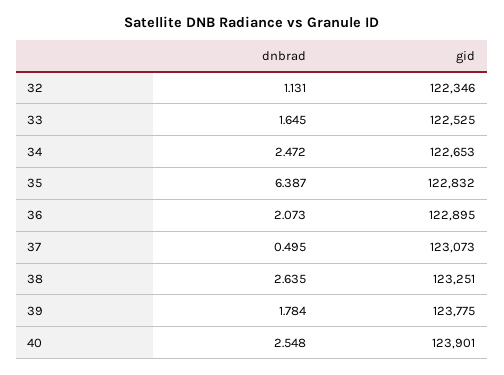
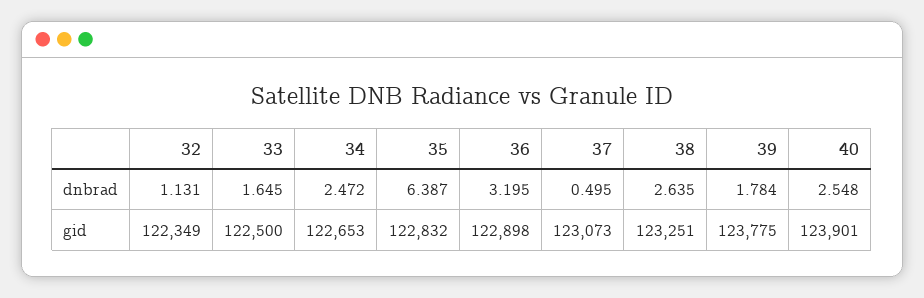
  {
    "dnbrad": {
      "32": 1.131,
      "33": 1.645,
      "34": 2.472,
      "35": 6.387,
-     "36": 2.073,
+     "36": 3.195,
      "37": 0.495,
      "38": 2.635,
      "39": 1.784,
      "40": 2.548
    },
    "gid": {
-     "32": 122346,
+     "32": 122349,
-     "33": 122525,
+     "33": 122500,
      "34": 122653,
      "35": 122832,
-     "36": 122895,
+     "36": 122898,
      "37": 123073,
      "38": 123251,
      "39": 123775,
      "40": 123901
    }
  }

